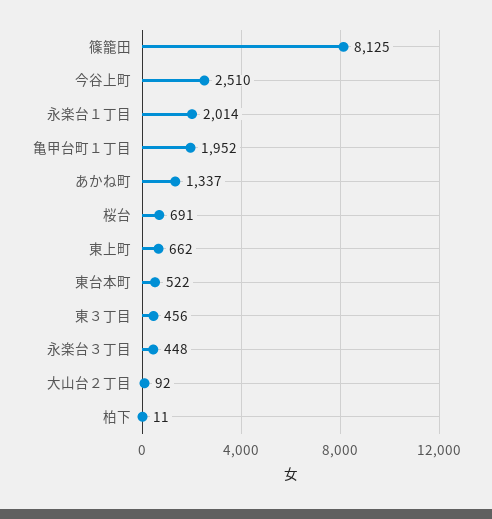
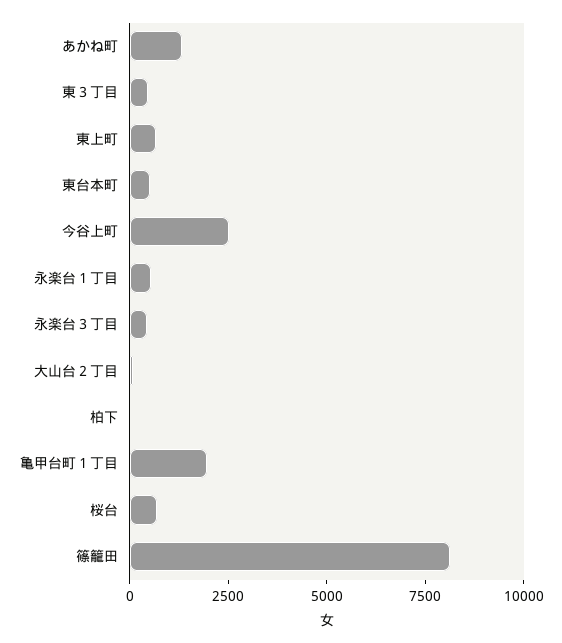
  {
    "篠籠田": 8125,
    "今谷上町": 2510,
-   "永楽台１丁目": 2014,
+   "永楽台１丁目": 500,
    "亀甲台町１丁目": 1952,
    "あかね町": 1337,
    "桜台": 691,
    "東上町": 662,
    "東台本町": 522,
    "東３丁目": 456,
    "永楽台３丁目": 448,
    "大山台２丁目": 92,
    "柏下": 11
  }

